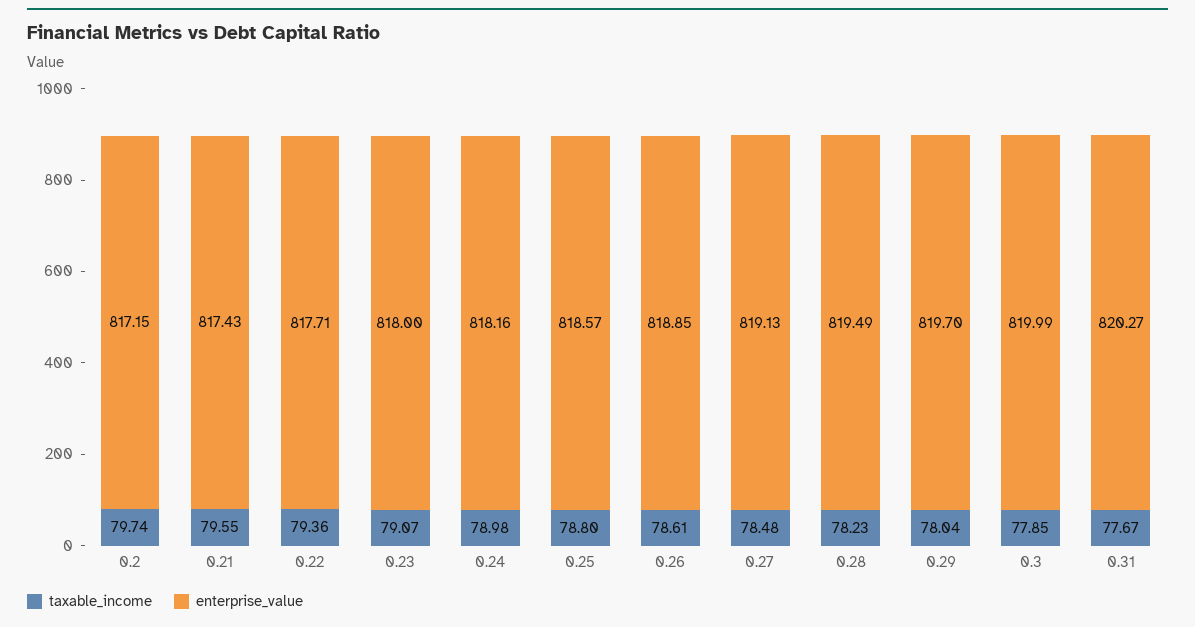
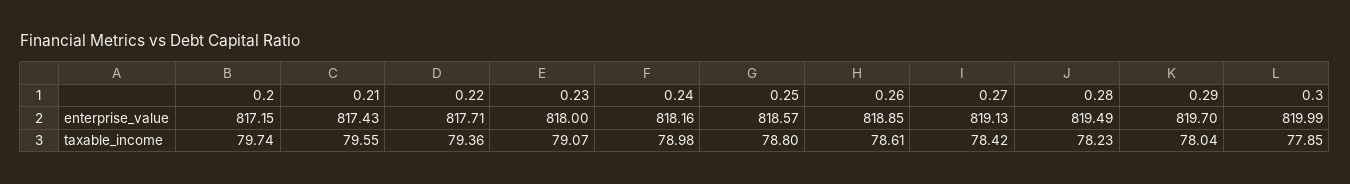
  {
    "taxable_income": {
      "0.2": 79.74,
      "0.21": 79.55,
      "0.22": 79.36,
      "0.23": 79.07,
      "0.24": 78.98,
      "0.25": 78.8,
      "0.26": 78.61,
-     "0.27": 78.48,
+     "0.27": 78.42,
      "0.28": 78.23,
      "0.29": 78.04,
-     "0.3": 77.85,
+     "0.3": 77.85
-     "0.31": 77.67
    },
    "enterprise_value": {
      "0.2": 817.15,
      "0.21": 817.43,
      "0.22": 817.71,
      "0.23": 818,
      "0.24": 818.16,
      "0.25": 818.57,
      "0.26": 818.85,
      "0.27": 819.13,
      "0.28": 819.49,
      "0.29": 819.7,
-     "0.3": 819.99,
+     "0.3": 819.99
-     "0.31": 820.27
    }
  }

